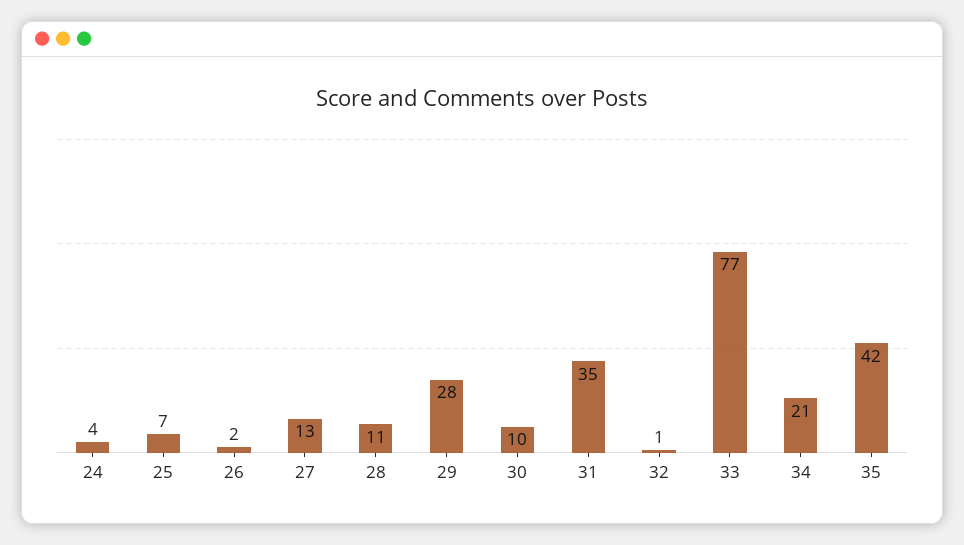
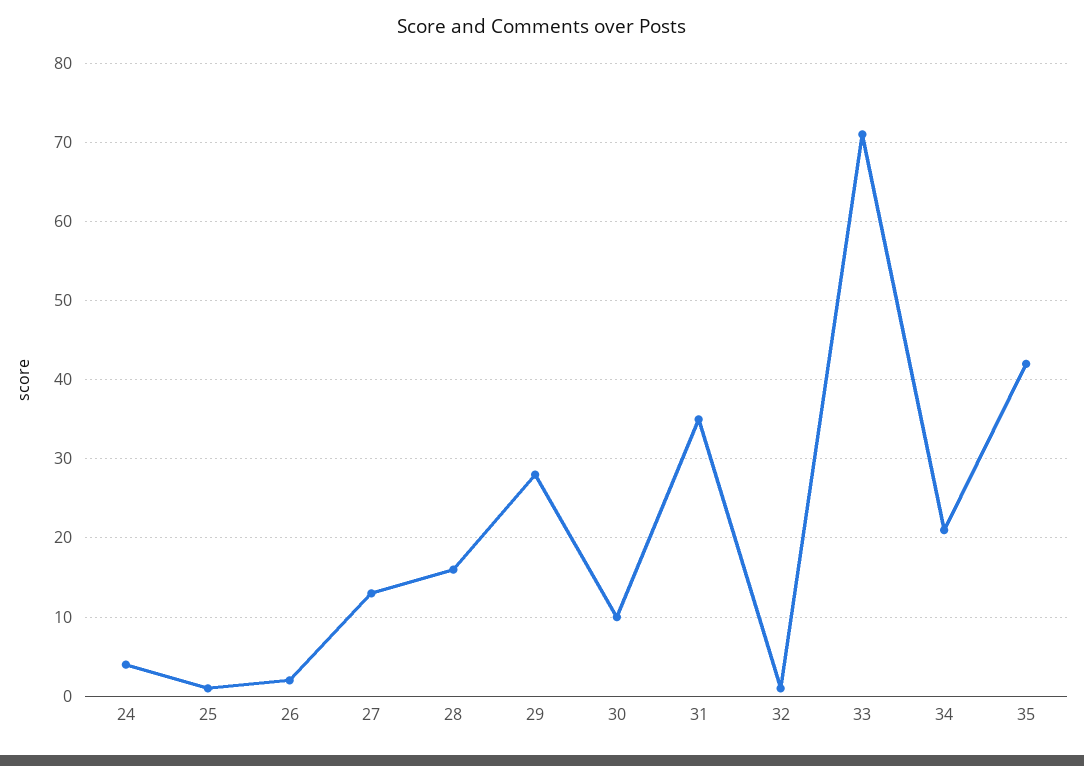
  {
    "24": 4,
-   "25": 7,
+   "25": 1,
    "26": 2,
    "27": 13,
-   "28": 11,
+   "28": 16,
    "29": 28,
    "30": 10,
    "31": 35,
    "32": 1,
-   "33": 77,
+   "33": 71,
    "34": 21,
    "35": 42
  }

